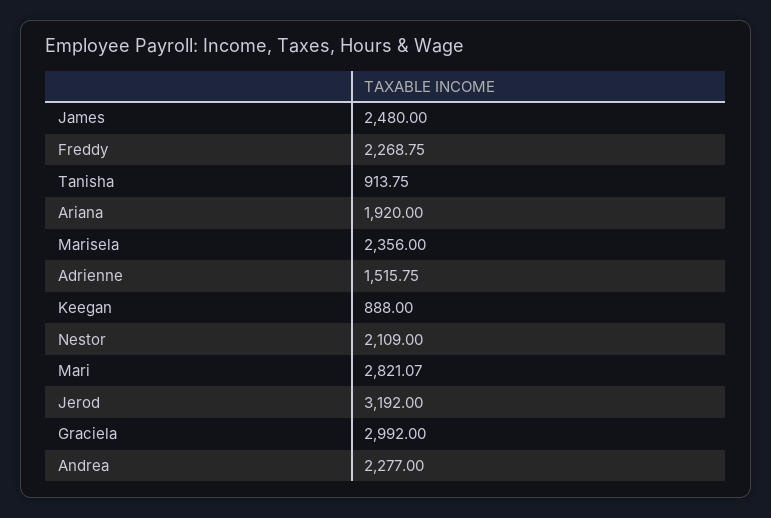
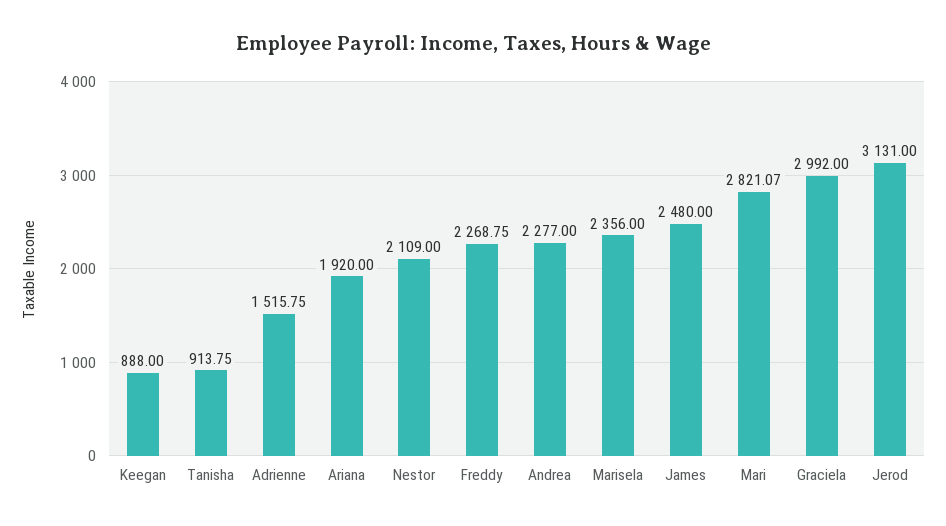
  {
    "James": 2480,
    "Freddy": 2268.75,
    "Tanisha": 913.75,
    "Ariana": 1920,
    "Marisela": 2356,
    "Adrienne": 1515.75,
    "Keegan": 888,
    "Nestor": 2109,
    "Mari": 2821.07,
-   "Jerod": 3192,
+   "Jerod": 3131,
    "Graciela": 2992,
    "Andrea": 2277
  }

